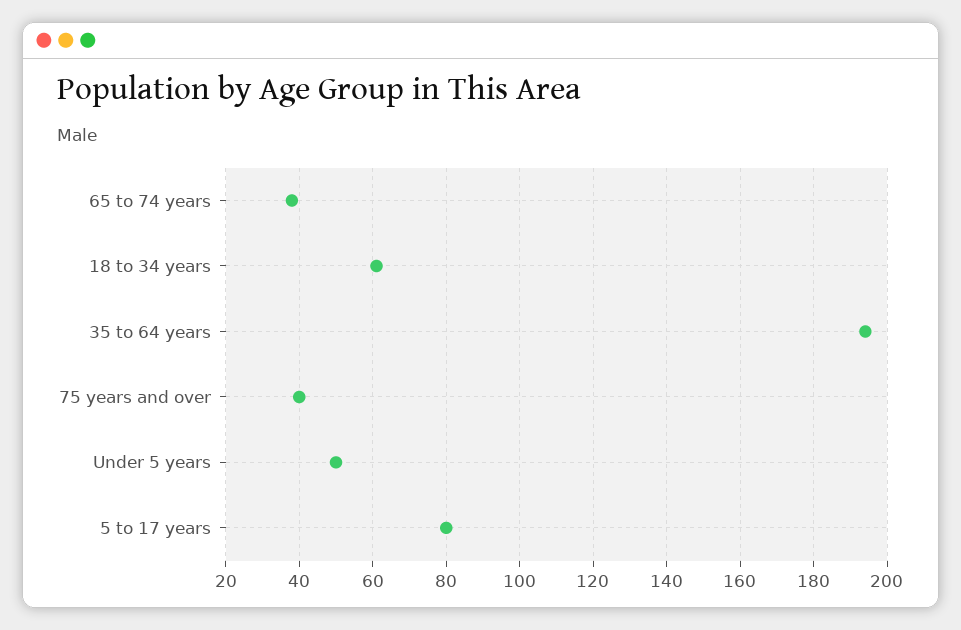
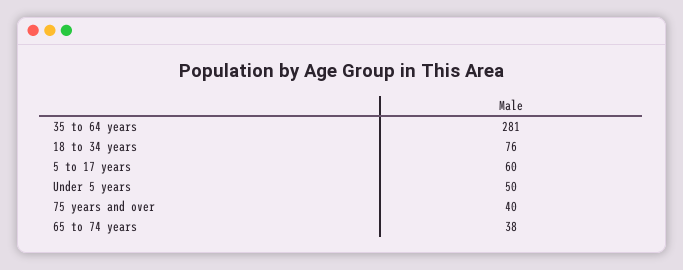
  {
    "65 to 74 years": 38,
-   "18 to 34 years": 60,
+   "18 to 34 years": 76,
-   "35 to 64 years": 195,
+   "35 to 64 years": 281,
    "75 years and over": 40,
    "Under 5 years": 50,
-   "5 to 17 years": 80
+   "5 to 17 years": 60
  }

